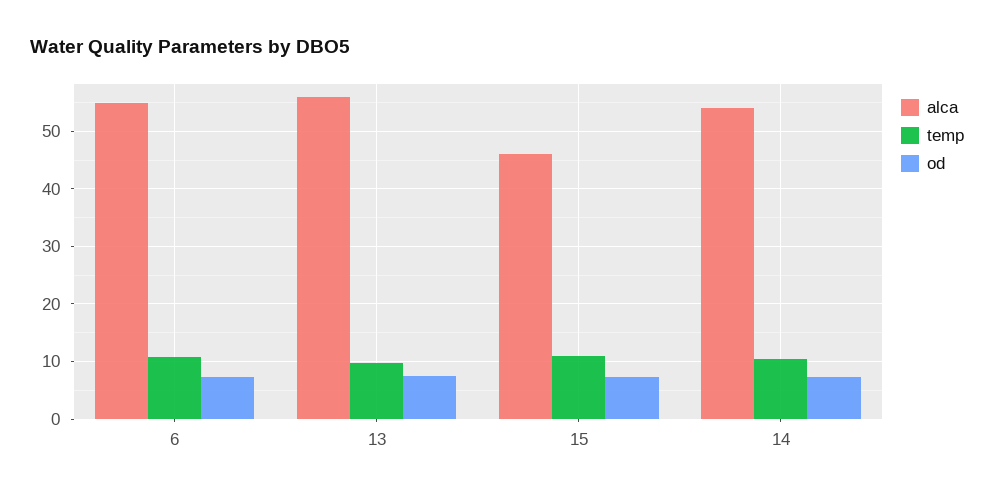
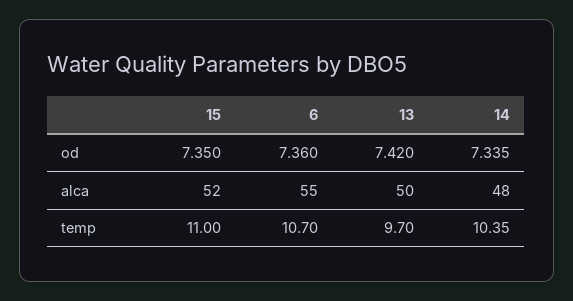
  {
    "alca": {
      "6": 55,
-     "13": 56,
+     "13": 50,
-     "15": 46,
+     "15": 52,
-     "14": 54
+     "14": 48
    },
    "temp": {
      "6": 10.7,
      "13": 9.7,
      "15": 11,
      "14": 10.35
    },
    "od": {
      "6": 7.36,
      "13": 7.42,
      "15": 7.35,
      "14": 7.335
    }
  }

